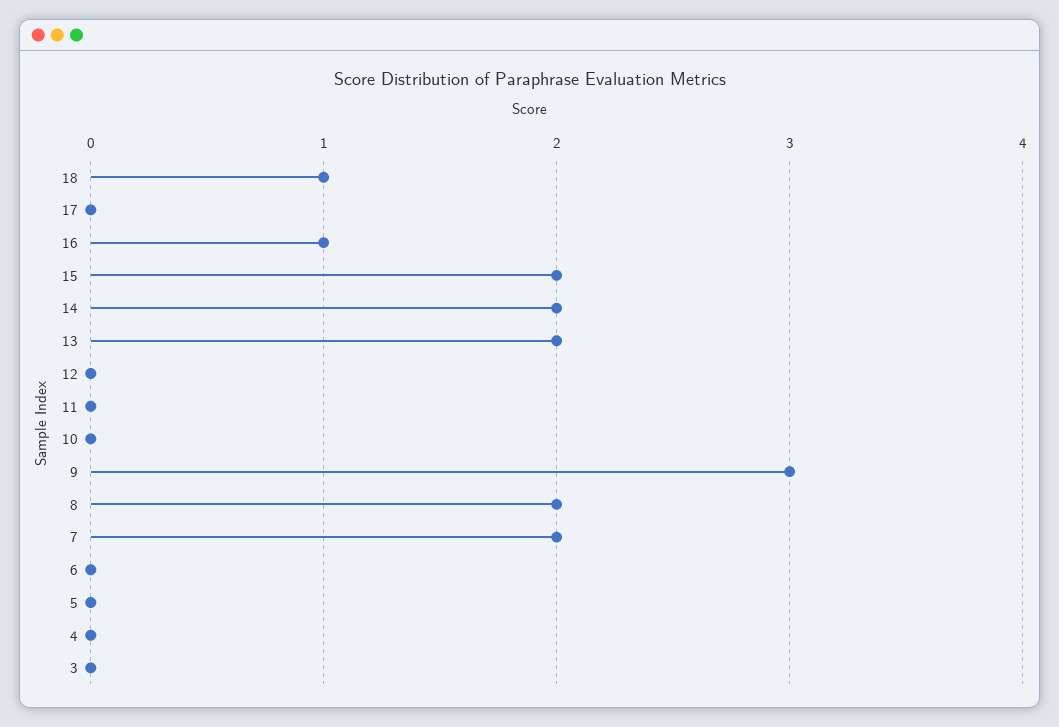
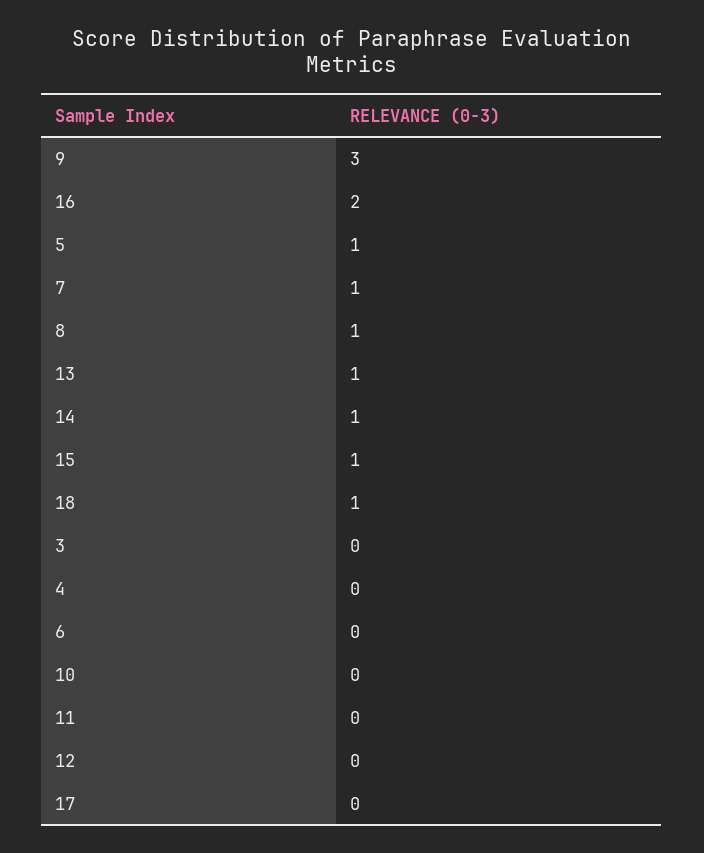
  {
    "18": 1,
    "17": 0,
-   "16": 1,
+   "16": 2,
-   "15": 2,
+   "15": 1,
-   "14": 2,
+   "14": 1,
-   "13": 2,
+   "13": 1,
    "12": 0,
    "11": 0,
    "10": 0,
    "9": 3,
-   "8": 2,
+   "8": 1,
-   "7": 2,
+   "7": 1,
    "6": 0,
-   "5": 0,
+   "5": 1,
    "4": 0,
    "3": 0
  }

